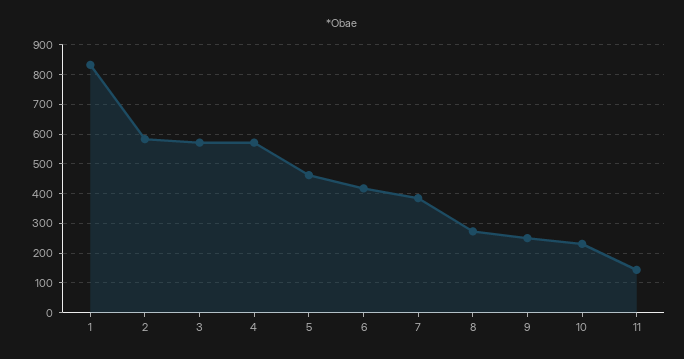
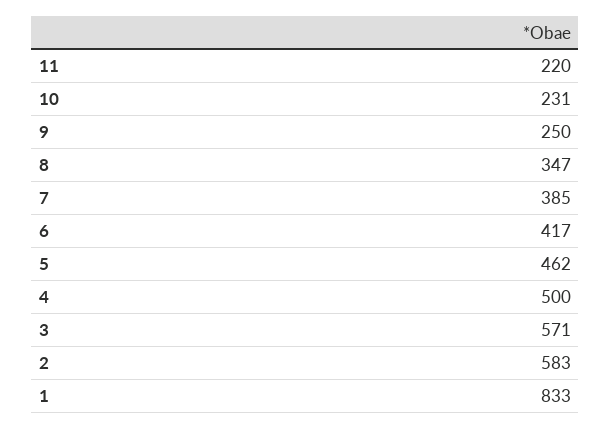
  {
    "1": 833,
    "2": 583,
    "3": 571,
-   "4": 575,
+   "4": 500,
    "5": 462,
    "6": 417,
    "7": 385,
-   "8": 275,
+   "8": 347,
    "9": 250,
    "10": 231,
-   "11": 150
+   "11": 220
  }

